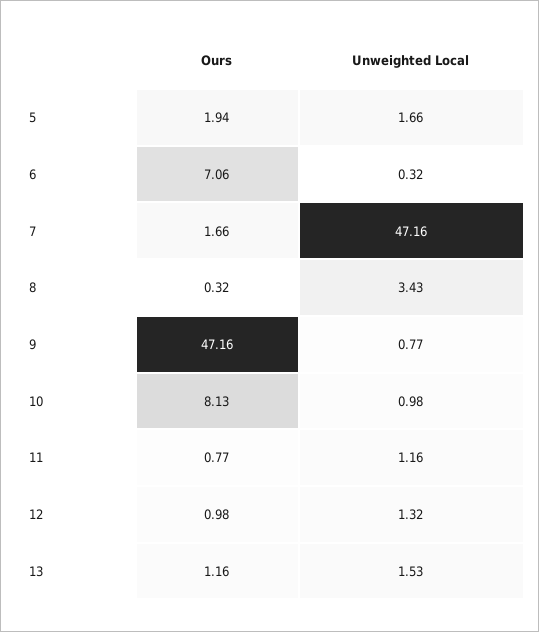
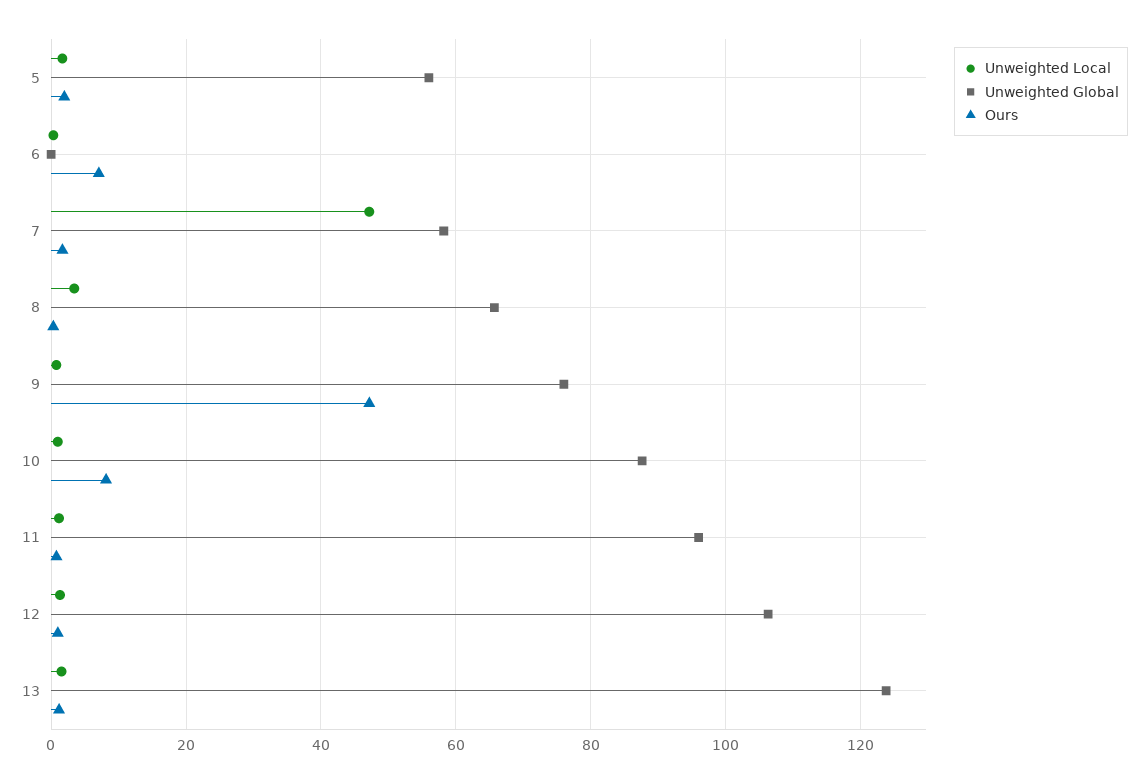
  {
    "Ours": {
      "5": 1.94,
      "6": 7.06,
      "7": 1.66,
      "8": 0.32,
      "9": 47.16,
      "10": 8.13,
      "11": 0.77,
      "12": 0.98,
      "13": 1.16
    },
    "Unweighted Local": {
      "5": 1.66,
      "6": 0.32,
      "7": 47.16,
      "8": 3.43,
      "9": 0.77,
      "10": 0.98,
      "11": 1.16,
      "12": 1.32,
      "13": 1.53
-   }
+   },
+   "Unweighted Global": {
+     "5": 56,
+     "6": 0,
+     "7": 58,
+     "8": 66,
+     "9": 76,
+     "10": 88,
+     "11": 96,
+     "12": 106,
+     "13": 124
+   }
  }

